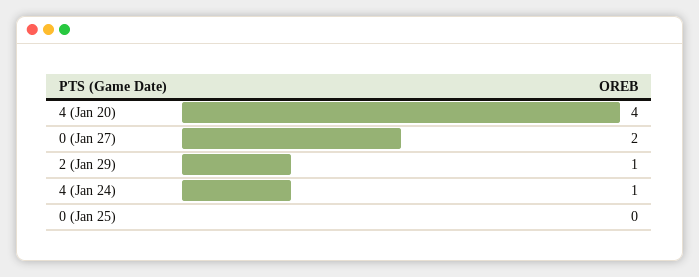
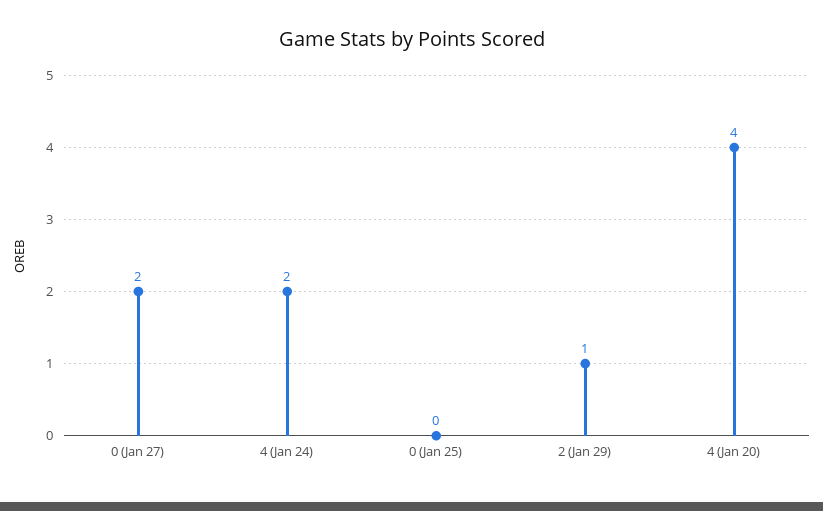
  {
    "4 (Jan 20)": 4,
    "0 (Jan 27)": 2,
    "2 (Jan 29)": 1,
-   "4 (Jan 24)": 1,
+   "4 (Jan 24)": 2,
    "0 (Jan 25)": 0
  }

